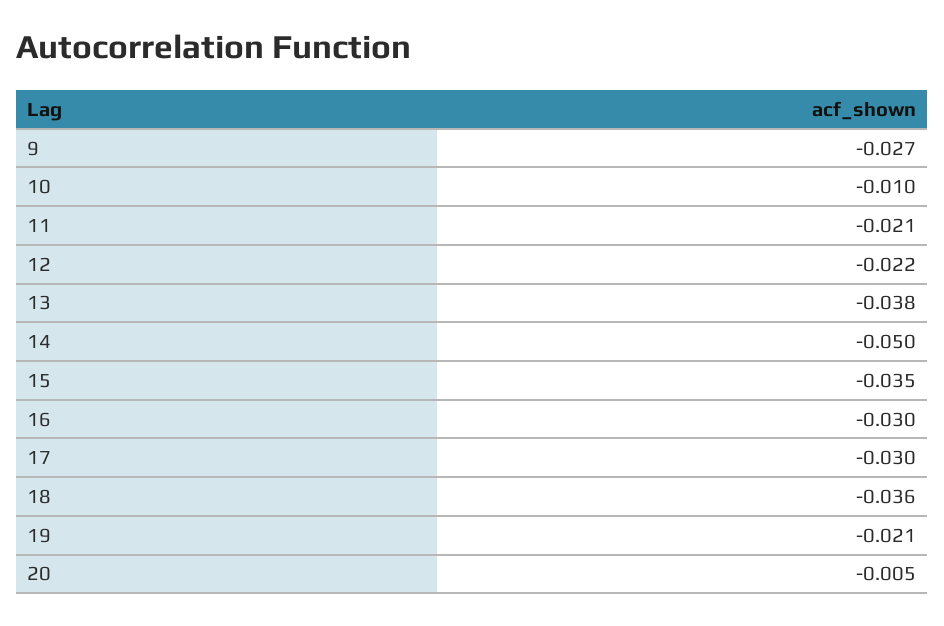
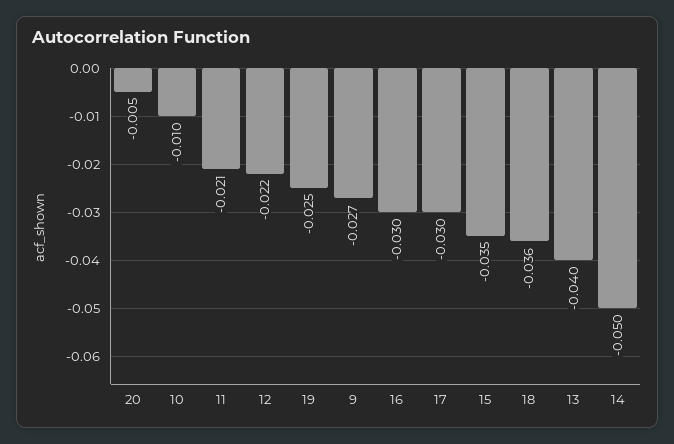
  {
    "9": -0.027,
    "10": -0.01,
    "11": -0.021,
    "12": -0.022,
-   "13": -0.038,
+   "13": -0.04,
    "14": -0.05,
    "15": -0.035,
    "16": -0.03,
    "17": -0.03,
    "18": -0.036,
-   "19": -0.021,
+   "19": -0.025,
    "20": -0.005
  }

